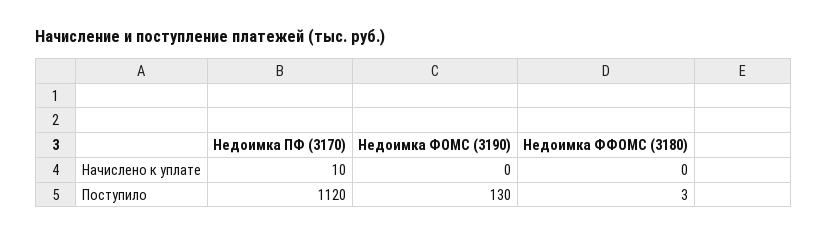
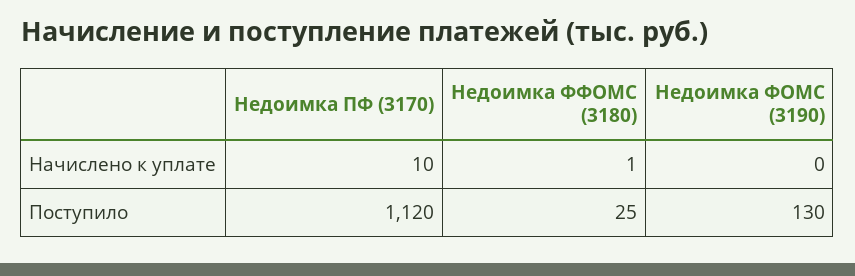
  {
    "Недоимка ПФ (3170)": {
      "Начислено к уплате": 10,
      "Поступило": 1120
    },
    "Недоимка ФОМС (3190)": {
      "Начислено к уплате": 0,
      "Поступило": 130
    },
    "Недоимка ФФОМС (3180)": {
-     "Начислено к уплате": 0,
+     "Начислено к уплате": 1,
-     "Поступило": 3
+     "Поступило": 25
    }
  }

